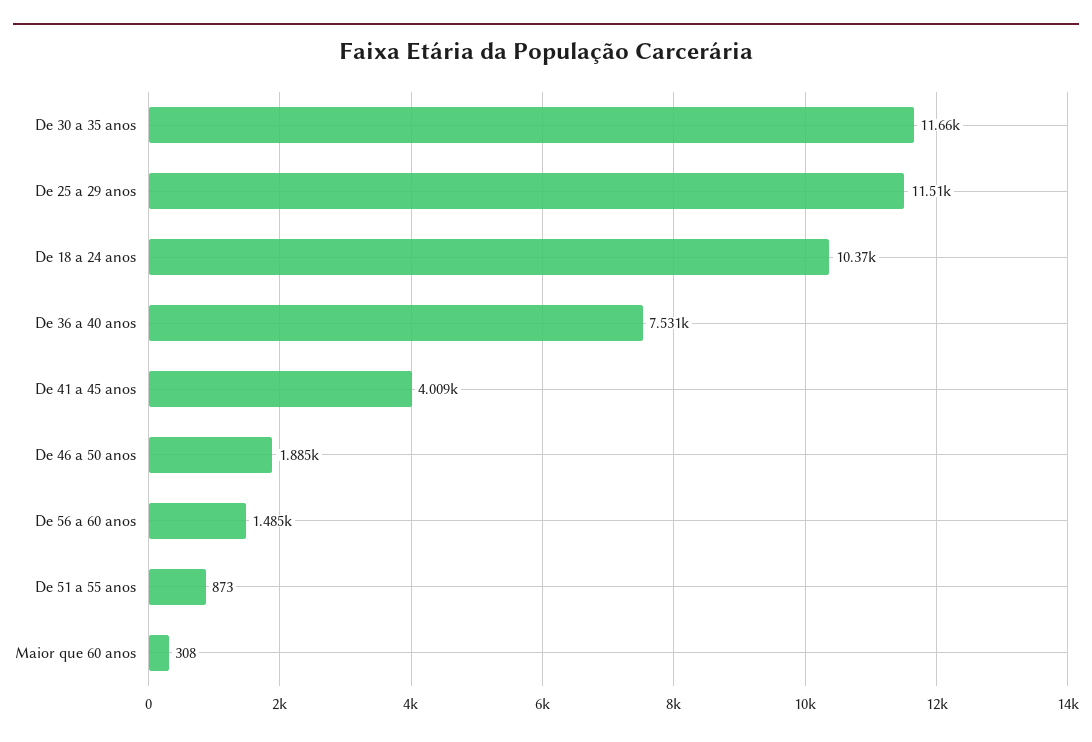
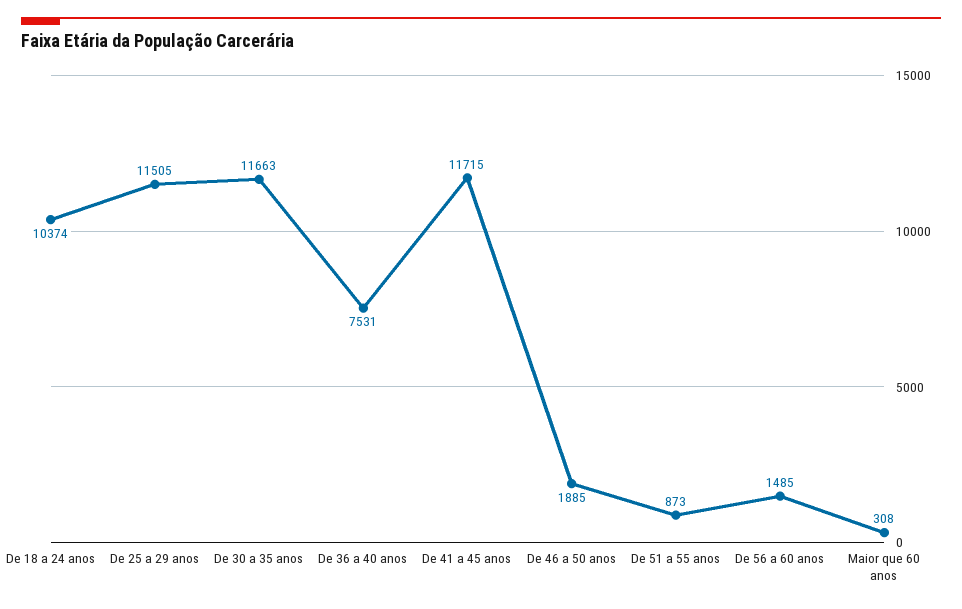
  {
    "De 30 a 35 anos": 11663,
    "De 25 a 29 anos": 11505,
    "De 18 a 24 anos": 10374,
    "De 36 a 40 anos": 7531,
-   "De 41 a 45 anos": 4009,
+   "De 41 a 45 anos": 11715,
    "De 46 a 50 anos": 1885,
    "De 56 a 60 anos": 1485,
    "De 51 a 55 anos": 873,
    "Maior que 60 anos": 308
  }

